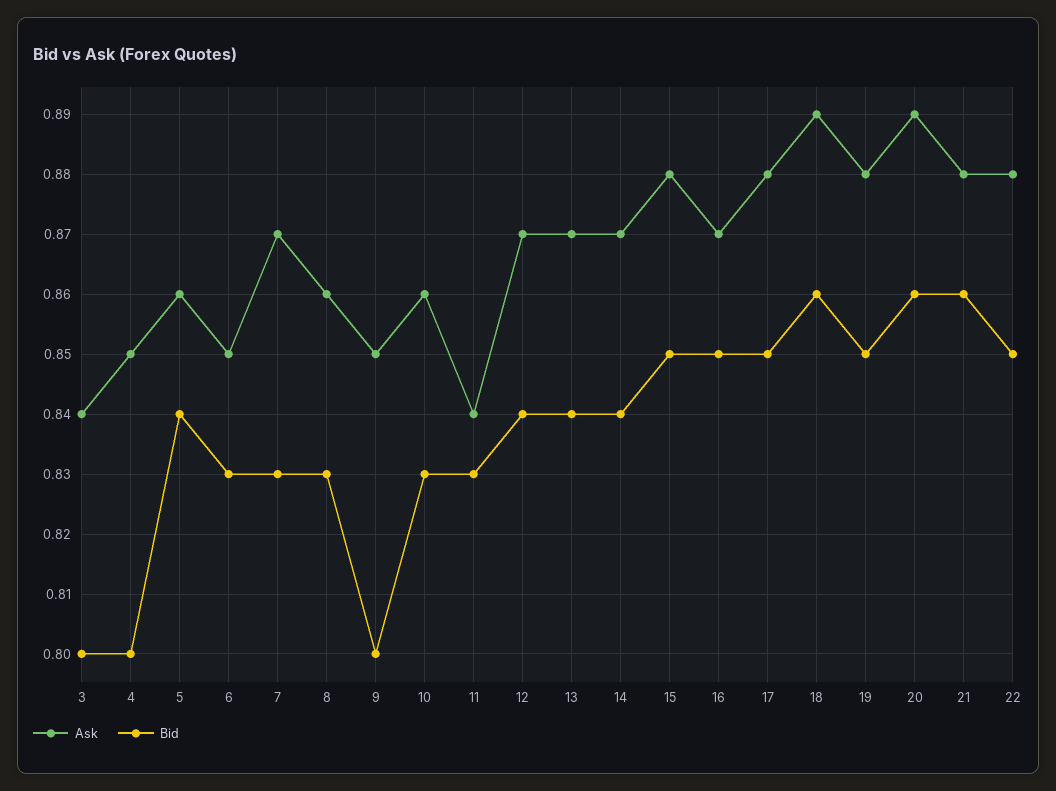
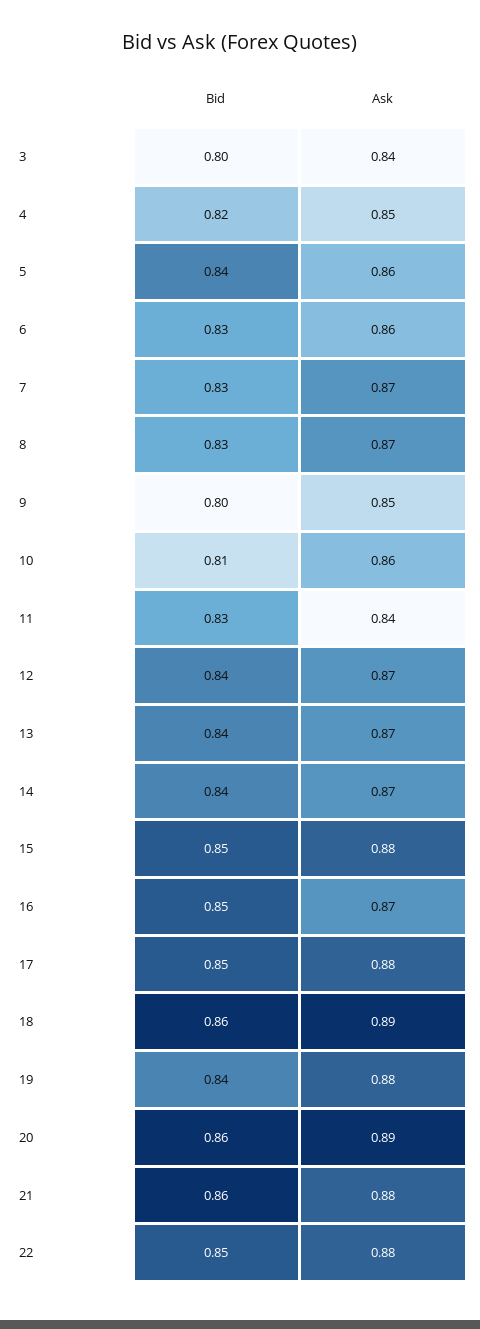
  {
    "Ask": {
      "3": 0.84,
      "4": 0.85,
      "5": 0.86,
-     "6": 0.85,
+     "6": 0.86,
      "7": 0.87,
-     "8": 0.86,
+     "8": 0.87,
      "9": 0.85,
      "10": 0.86,
      "11": 0.84,
      "12": 0.87,
      "13": 0.87,
      "14": 0.87,
      "15": 0.88,
      "16": 0.87,
      "17": 0.88,
      "18": 0.89,
      "19": 0.88,
      "20": 0.89,
      "21": 0.88,
      "22": 0.88
    },
    "Bid": {
      "3": 0.8,
-     "4": 0.8,
+     "4": 0.82,
      "5": 0.84,
      "6": 0.83,
      "7": 0.83,
      "8": 0.83,
      "9": 0.8,
-     "10": 0.83,
+     "10": 0.81,
      "11": 0.83,
      "12": 0.84,
      "13": 0.84,
      "14": 0.84,
      "15": 0.85,
      "16": 0.85,
      "17": 0.85,
      "18": 0.86,
-     "19": 0.85,
+     "19": 0.84,
      "20": 0.86,
      "21": 0.86,
      "22": 0.85
    }
  }

